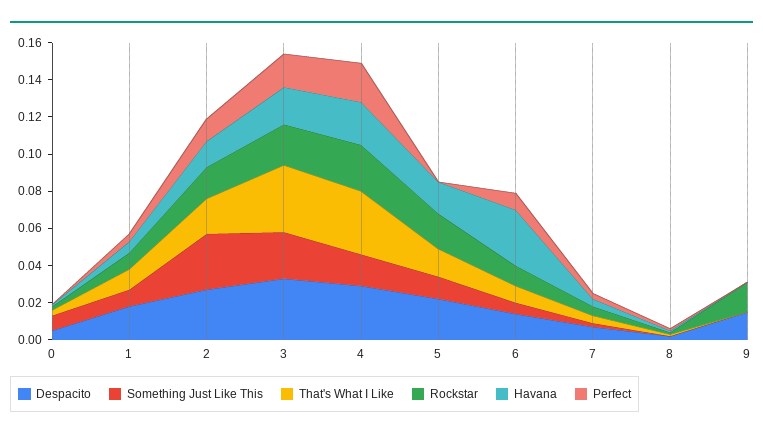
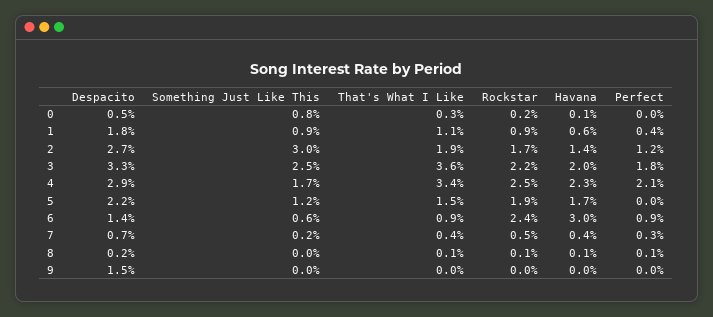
  {
    "Despacito": {
      "0": 0.005,
      "1": 0.018,
      "2": 0.027,
      "3": 0.033,
      "4": 0.029,
      "5": 0.022,
      "6": 0.014,
      "7": 0.007,
      "8": 0.002,
      "9": 0.015
    },
    "Something Just Like This": {
      "0": 0.008,
      "1": 0.009,
      "2": 0.03,
      "3": 0.025,
      "4": 0.017,
      "5": 0.012,
      "6": 0.006,
      "7": 0.002,
      "8": 0,
      "9": 0
    },
    "That's What I Like": {
      "0": 0.003,
      "1": 0.011,
      "2": 0.019,
      "3": 0.036,
      "4": 0.034,
      "5": 0.015,
      "6": 0.009,
      "7": 0.004,
      "8": 0.001,
      "9": 0
    },
    "Rockstar": {
      "0": 0.002,
      "1": 0.009,
      "2": 0.017,
      "3": 0.022,
      "4": 0.025,
      "5": 0.019,
-     "6": 0.01,
+     "6": 0.024,
      "7": 0.005,
      "8": 0.001,
-     "9": 0.015
+     "9": 0
    },
    "Havana": {
      "0": 0.001,
      "1": 0.006,
      "2": 0.014,
      "3": 0.02,
      "4": 0.023,
      "5": 0.017,
      "6": 0.03,
      "7": 0.004,
      "8": 0.001,
      "9": 0
    },
    "Perfect": {
      "0": 0,
      "1": 0.004,
      "2": 0.012,
      "3": 0.018,
      "4": 0.021,
      "5": 0,
      "6": 0.009,
      "7": 0.003,
      "8": 0.001,
      "9": 0
    }
  }

